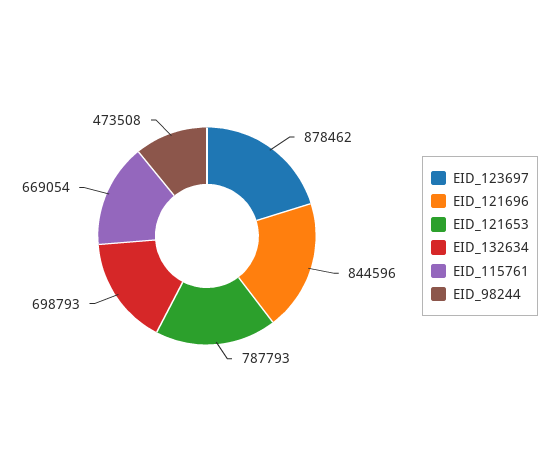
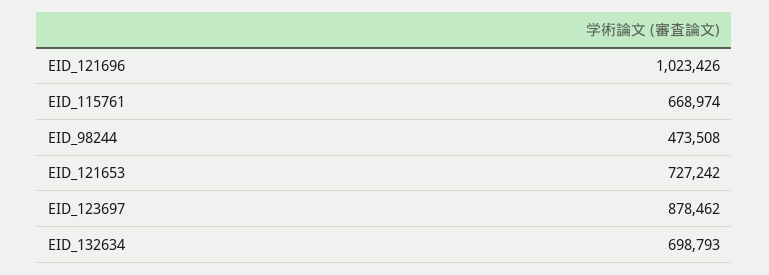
  {
    "EID_123697": 878462,
-   "EID_121696": 844596,
+   "EID_121696": 1023426,
-   "EID_121653": 787793,
+   "EID_121653": 727242,
    "EID_132634": 698793,
-   "EID_115761": 669054,
+   "EID_115761": 668974,
    "EID_98244": 473508
  }

